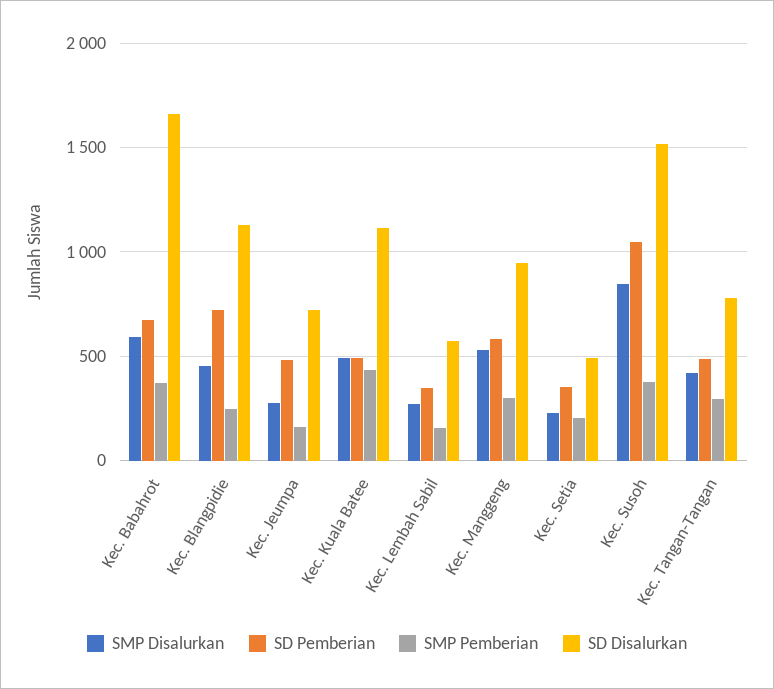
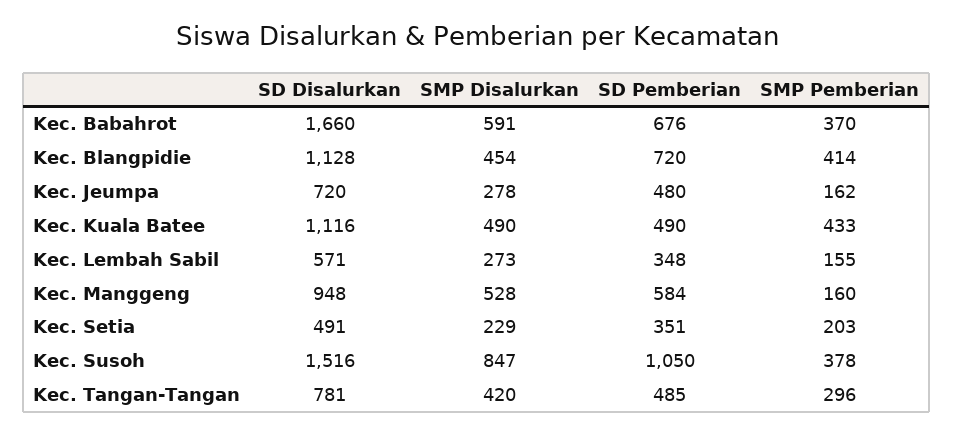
  {
    "SMP Disalurkan": {
      "Kec. Babahrot": 591,
      "Kec. Blangpidie": 454,
      "Kec. Jeumpa": 278,
      "Kec. Kuala Batee": 490,
      "Kec. Lembah Sabil": 273,
      "Kec. Manggeng": 528,
      "Kec. Setia": 229,
      "Kec. Susoh": 847,
      "Kec. Tangan-Tangan": 420
    },
    "SD Pemberian": {
      "Kec. Babahrot": 676,
      "Kec. Blangpidie": 720,
      "Kec. Jeumpa": 480,
      "Kec. Kuala Batee": 490,
      "Kec. Lembah Sabil": 348,
      "Kec. Manggeng": 584,
      "Kec. Setia": 351,
      "Kec. Susoh": 1050,
      "Kec. Tangan-Tangan": 485
    },
    "SMP Pemberian": {
      "Kec. Babahrot": 370,
-     "Kec. Blangpidie": 250,
+     "Kec. Blangpidie": 414,
      "Kec. Jeumpa": 162,
      "Kec. Kuala Batee": 433,
      "Kec. Lembah Sabil": 155,
-     "Kec. Manggeng": 300,
+     "Kec. Manggeng": 160,
      "Kec. Setia": 203,
      "Kec. Susoh": 378,
      "Kec. Tangan-Tangan": 296
    },
    "SD Disalurkan": {
      "Kec. Babahrot": 1660,
      "Kec. Blangpidie": 1128,
      "Kec. Jeumpa": 720,
      "Kec. Kuala Batee": 1116,
      "Kec. Lembah Sabil": 571,
      "Kec. Manggeng": 948,
      "Kec. Setia": 491,
      "Kec. Susoh": 1516,
      "Kec. Tangan-Tangan": 781
    }
  }

